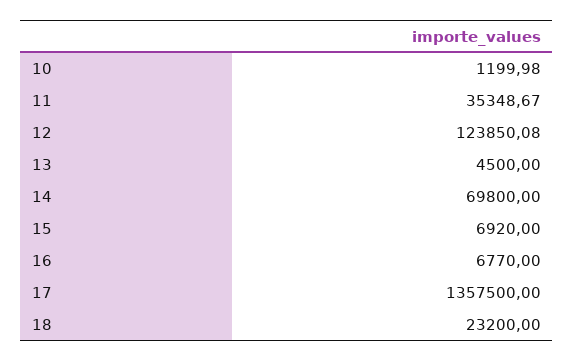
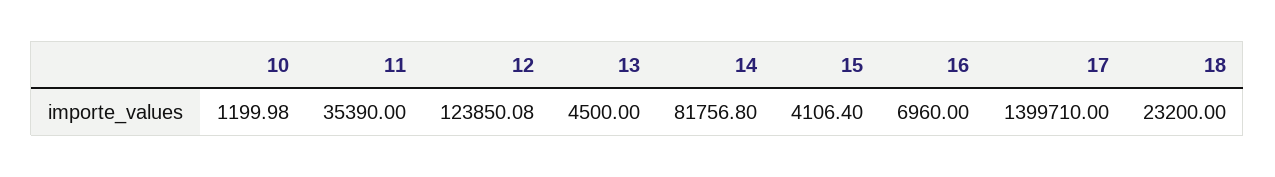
  {
    "10": 1199.98,
-   "11": 35348.67,
+   "11": 35390,
    "12": 123850.08,
    "13": 4500,
-   "14": 69800,
+   "14": 81756.8,
-   "15": 6920,
+   "15": 4106.4,
-   "16": 6770,
+   "16": 6960,
-   "17": 1357500,
+   "17": 1399710,
    "18": 23200
  }

